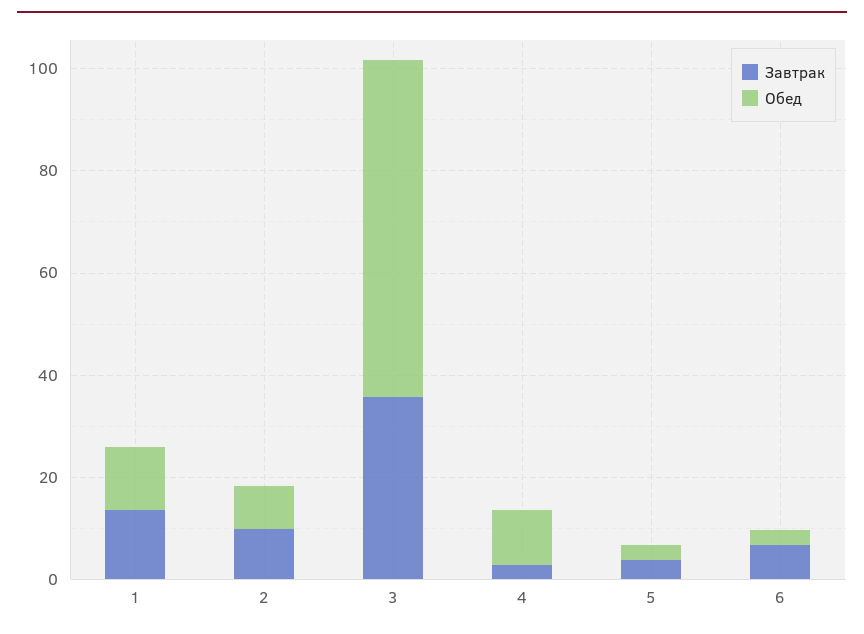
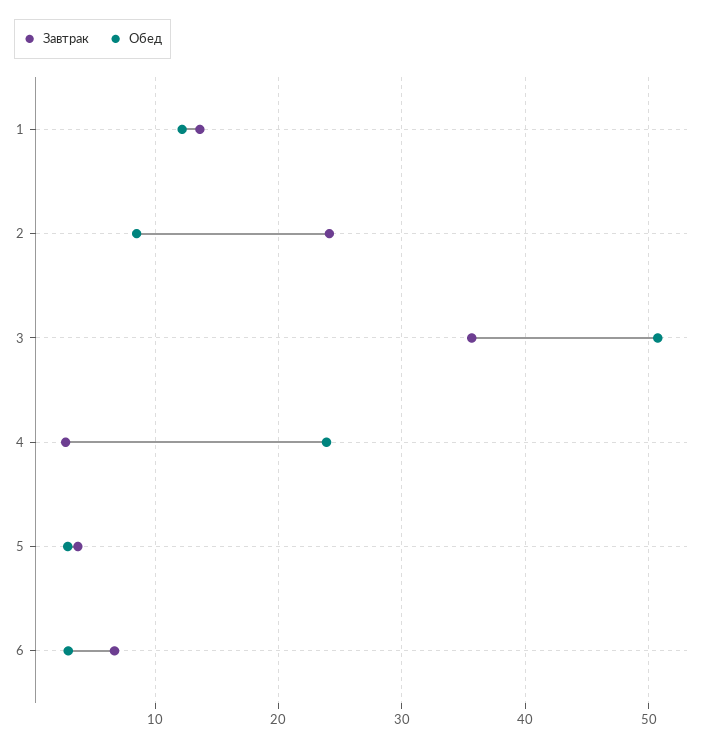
  {
    "Завтрак": {
      "1": 14,
-     "2": 10,
+     "2": 24,
      "3": 36,
      "4": 3,
      "5": 4,
      "6": 7
    },
    "Обед": {
      "1": 12,
      "2": 9,
-     "3": 65,
+     "3": 51,
-     "4": 10,
+     "4": 24,
      "5": 3,
      "6": 3
    }
  }

